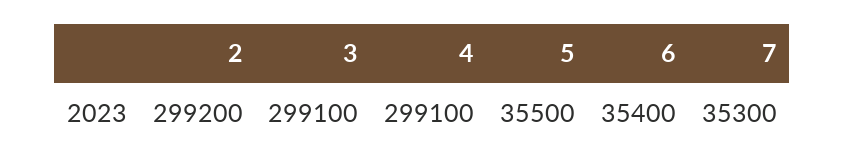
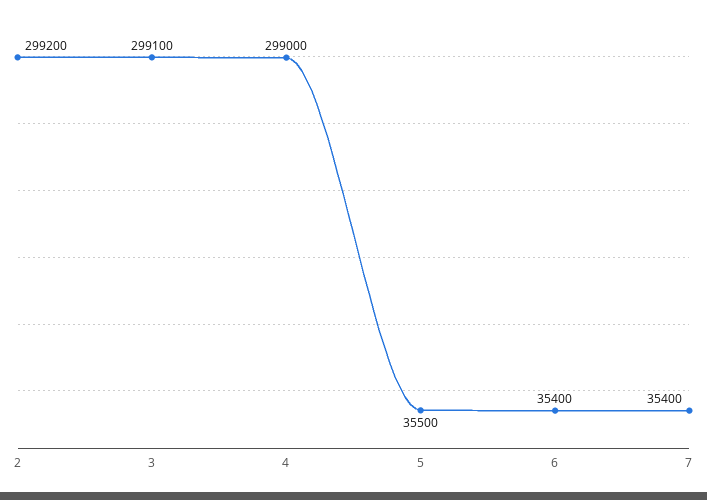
  {
    "2": 299200,
    "3": 299100,
-   "4": 299100,
+   "4": 299000,
    "5": 35500,
    "6": 35400,
-   "7": 35300
+   "7": 35400
  }

